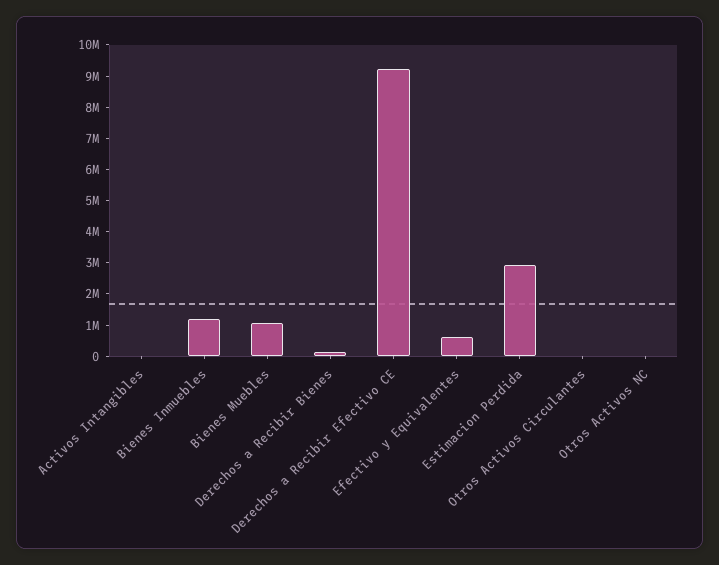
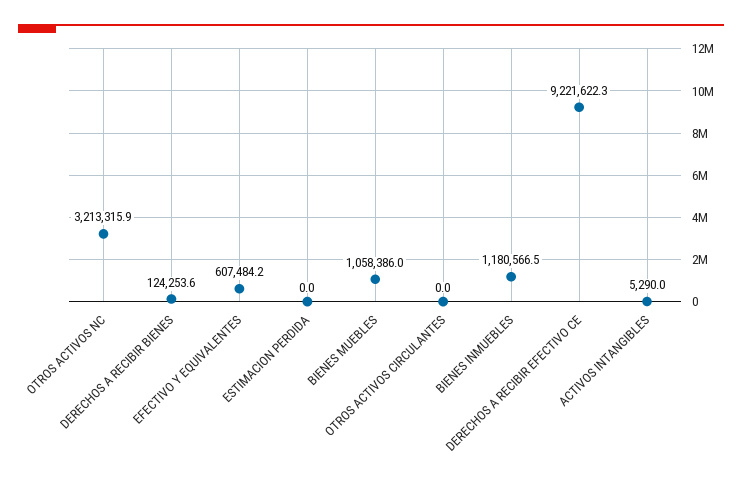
  {
    "Activos Intangibles": 5290,
    "Bienes Inmuebles": 1180566.5,
    "Bienes Muebles": 1058386,
    "Derechos a Recibir Bienes": 124253.6,
    "Derechos a Recibir Efectivo CE": 9221622.3,
    "Efectivo y Equivalentes": 607484.2,
-   "Estimacion Perdida": 3000000,
+   "Estimacion Perdida": 0,
    "Otros Activos Circulantes": 0,
-   "Otros Activos NC": 0
+   "Otros Activos NC": 3213315.9
  }

